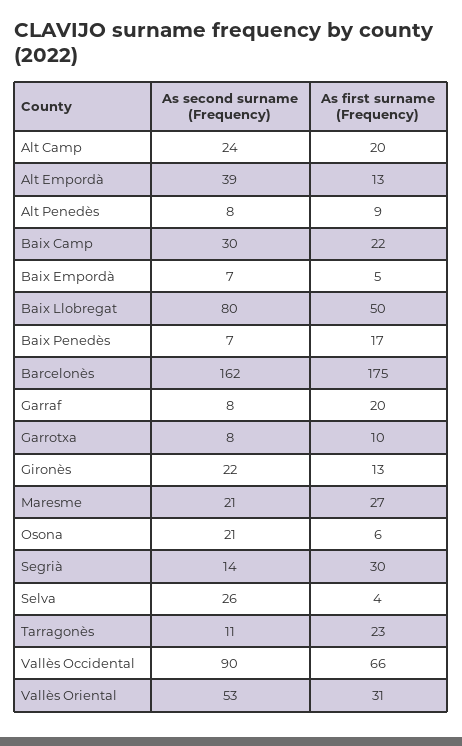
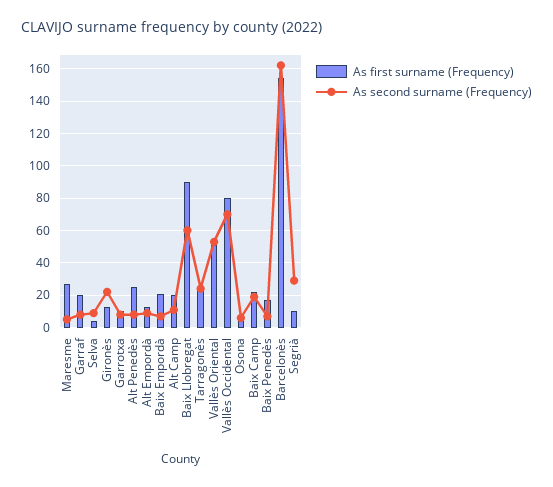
  {
    "As second surname (Frequency)": {
-     "Alt Camp": 24,
+     "Alt Camp": 10,
-     "Alt Empordà": 39,
+     "Alt Empordà": 10,
      "Alt Penedès": 8,
-     "Baix Camp": 30,
+     "Baix Camp": 20,
      "Baix Empordà": 7,
-     "Baix Llobregat": 80,
+     "Baix Llobregat": 60,
      "Baix Penedès": 7,
      "Barcelonès": 162,
      "Garraf": 8,
      "Garrotxa": 8,
      "Gironès": 22,
-     "Maresme": 21,
+     "Maresme": 5,
-     "Osona": 21,
+     "Osona": 5,
-     "Segrià": 14,
+     "Segrià": 30,
-     "Selva": 26,
+     "Selva": 10,
-     "Tarragonès": 11,
+     "Tarragonès": 25,
-     "Vallès Occidental": 90,
+     "Vallès Occidental": 70,
      "Vallès Oriental": 53
    },
    "As first surname (Frequency)": {
      "Alt Camp": 20,
      "Alt Empordà": 13,
-     "Alt Penedès": 9,
+     "Alt Penedès": 25,
      "Baix Camp": 22,
-     "Baix Empordà": 5,
+     "Baix Empordà": 20,
-     "Baix Llobregat": 50,
+     "Baix Llobregat": 90,
      "Baix Penedès": 17,
-     "Barcelonès": 175,
+     "Barcelonès": 155,
      "Garraf": 20,
      "Garrotxa": 10,
      "Gironès": 13,
      "Maresme": 27,
      "Osona": 6,
-     "Segrià": 30,
+     "Segrià": 10,
      "Selva": 4,
      "Tarragonès": 23,
-     "Vallès Occidental": 66,
+     "Vallès Occidental": 80,
-     "Vallès Oriental": 31
+     "Vallès Oriental": 50
    }
  }

